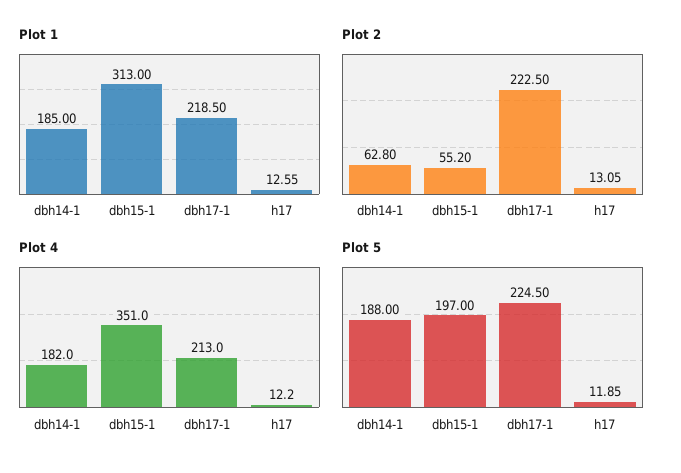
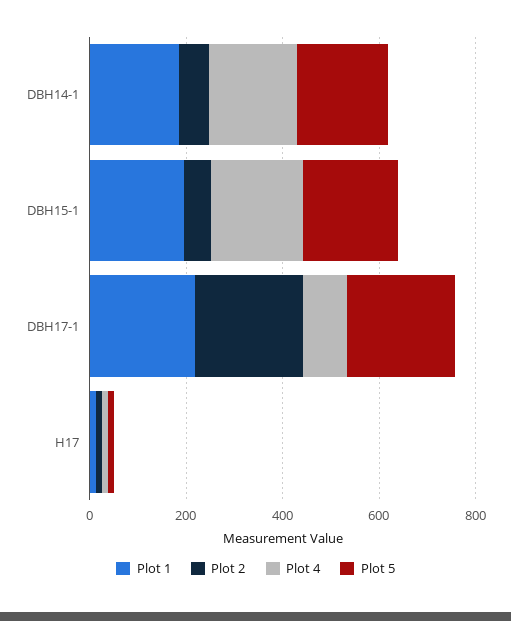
  {
    "Plot 1": {
      "dbh14-1": 185,
-     "dbh15-1": 313,
+     "dbh15-1": 200,
      "dbh17-1": 218.5,
      "h17": 12.55
    },
    "Plot 2": {
      "dbh14-1": 62.8,
      "dbh15-1": 55.2,
      "dbh17-1": 222.5,
      "h17": 13.05
    },
    "Plot 4": {
      "dbh14-1": 182,
-     "dbh15-1": 351,
+     "dbh15-1": 200,
-     "dbh17-1": 213,
+     "dbh17-1": 100,
      "h17": 12.2
    },
    "Plot 5": {
      "dbh14-1": 188,
      "dbh15-1": 197,
      "dbh17-1": 224.5,
      "h17": 11.85
    }
  }

